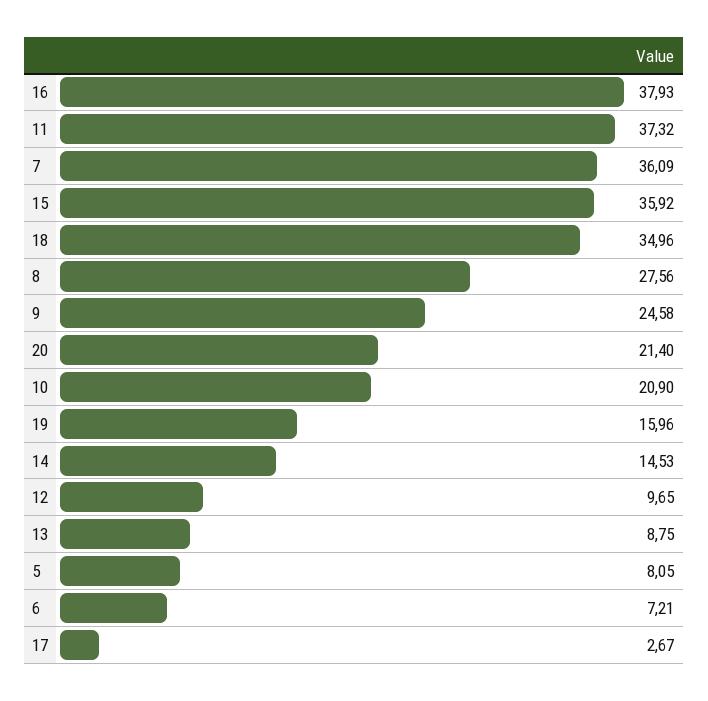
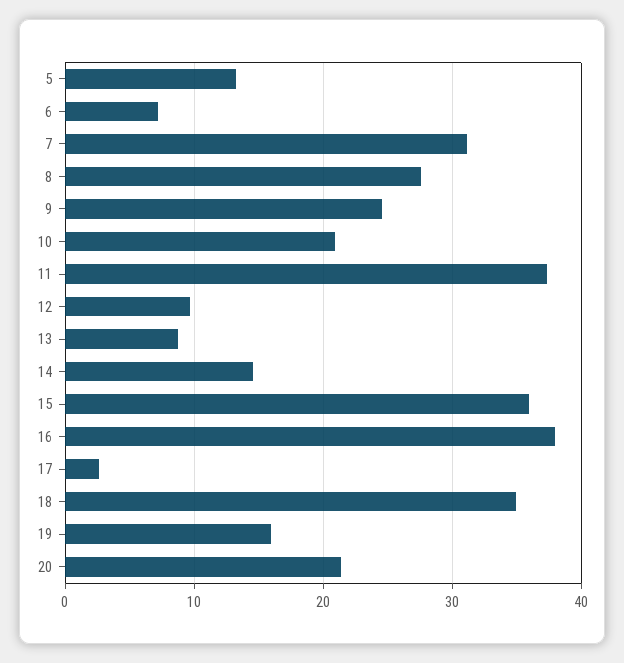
  {
    "16": 37.93,
    "11": 37.32,
-   "7": 36.09,
+   "7": 31,
    "15": 35.92,
    "18": 34.96,
    "8": 27.56,
    "9": 24.58,
    "20": 21.4,
    "10": 20.9,
    "19": 15.96,
    "14": 14.53,
    "12": 9.65,
    "13": 8.75,
-   "5": 8.05,
+   "5": 13,
    "6": 7.21,
    "17": 2.67
  }

